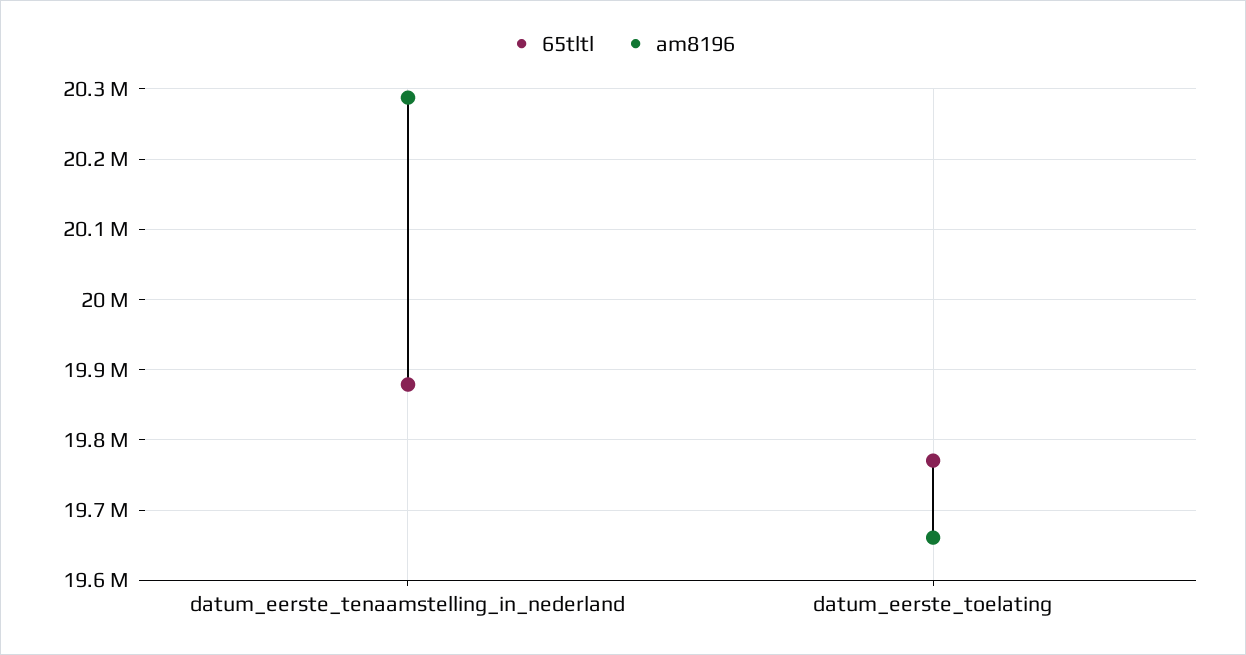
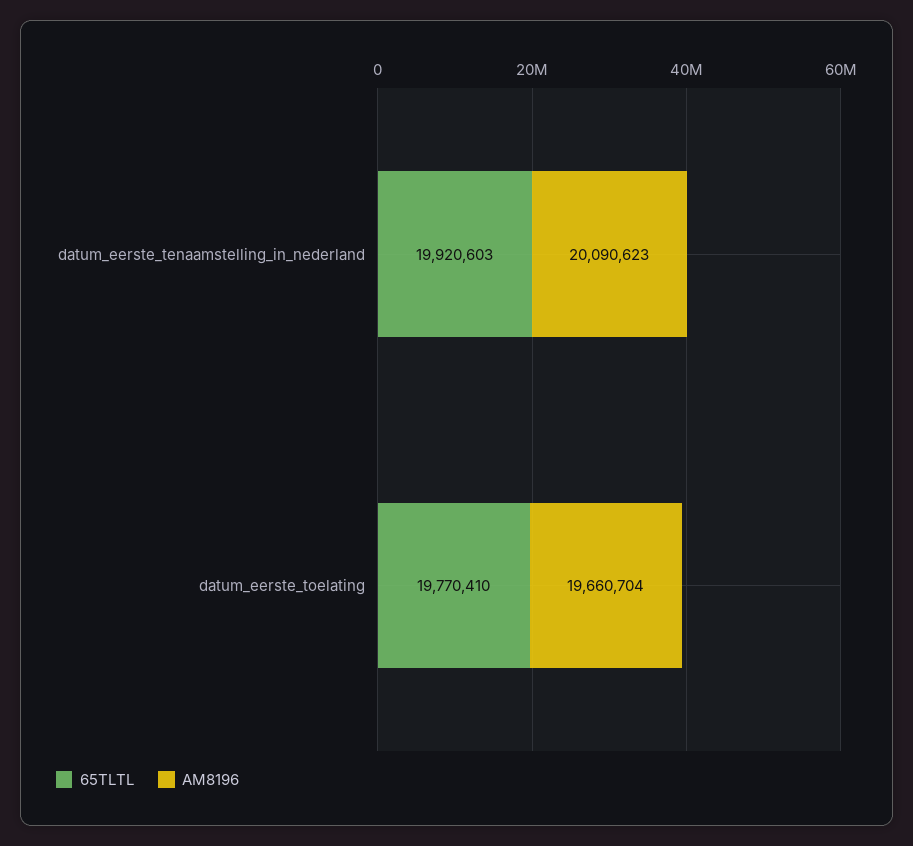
  {
    "65tltl": {
-     "datum_eerste_tenaamstelling_in_nederland": 19880000,
+     "datum_eerste_tenaamstelling_in_nederland": 19920603,
      "datum_eerste_toelating": 19770410
    },
    "am8196": {
-     "datum_eerste_tenaamstelling_in_nederland": 20290000,
+     "datum_eerste_tenaamstelling_in_nederland": 20090623,
      "datum_eerste_toelating": 19660704
    }
  }

